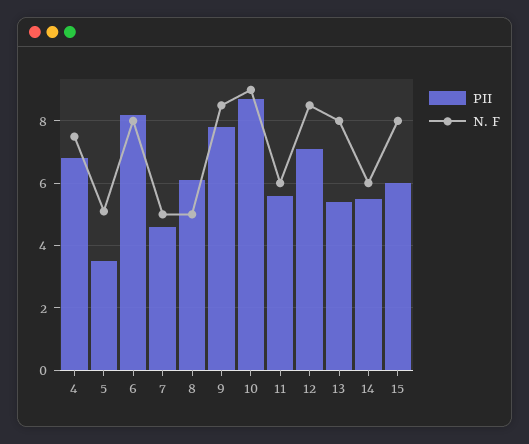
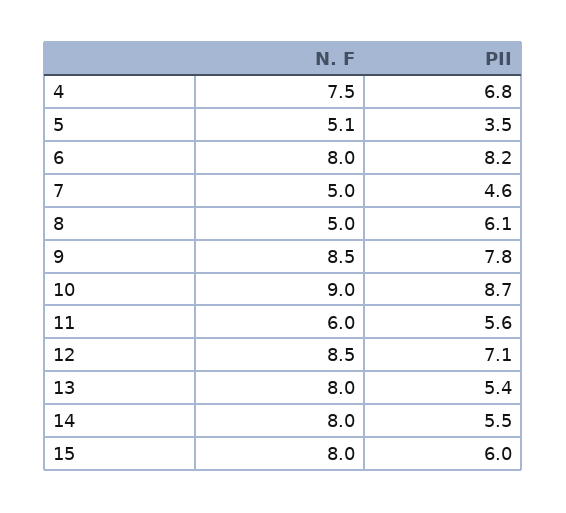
  {
    "PII": {
      "4": 6.8,
      "5": 3.5,
      "6": 8.2,
      "7": 4.6,
      "8": 6.1,
      "9": 7.8,
      "10": 8.7,
      "11": 5.6,
      "12": 7.1,
      "13": 5.4,
      "14": 5.5,
      "15": 6
    },
    "N. F": {
      "4": 7.5,
      "5": 5.1,
      "6": 8,
      "7": 5,
      "8": 5,
      "9": 8.5,
      "10": 9,
      "11": 6,
      "12": 8.5,
      "13": 8,
-     "14": 6,
+     "14": 8,
      "15": 8
    }
  }

